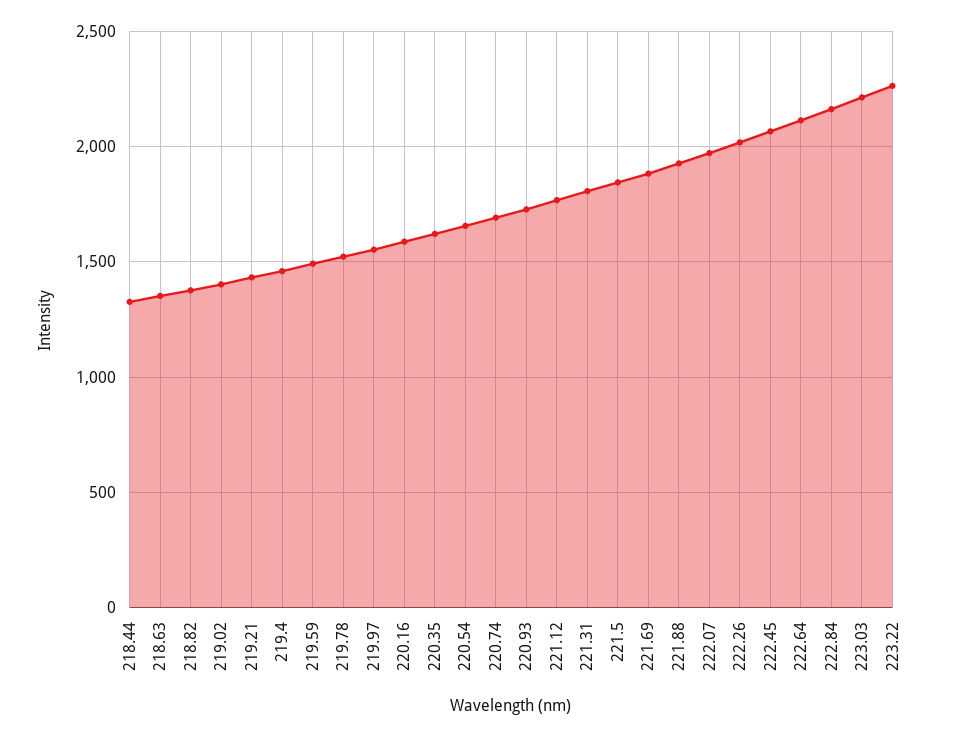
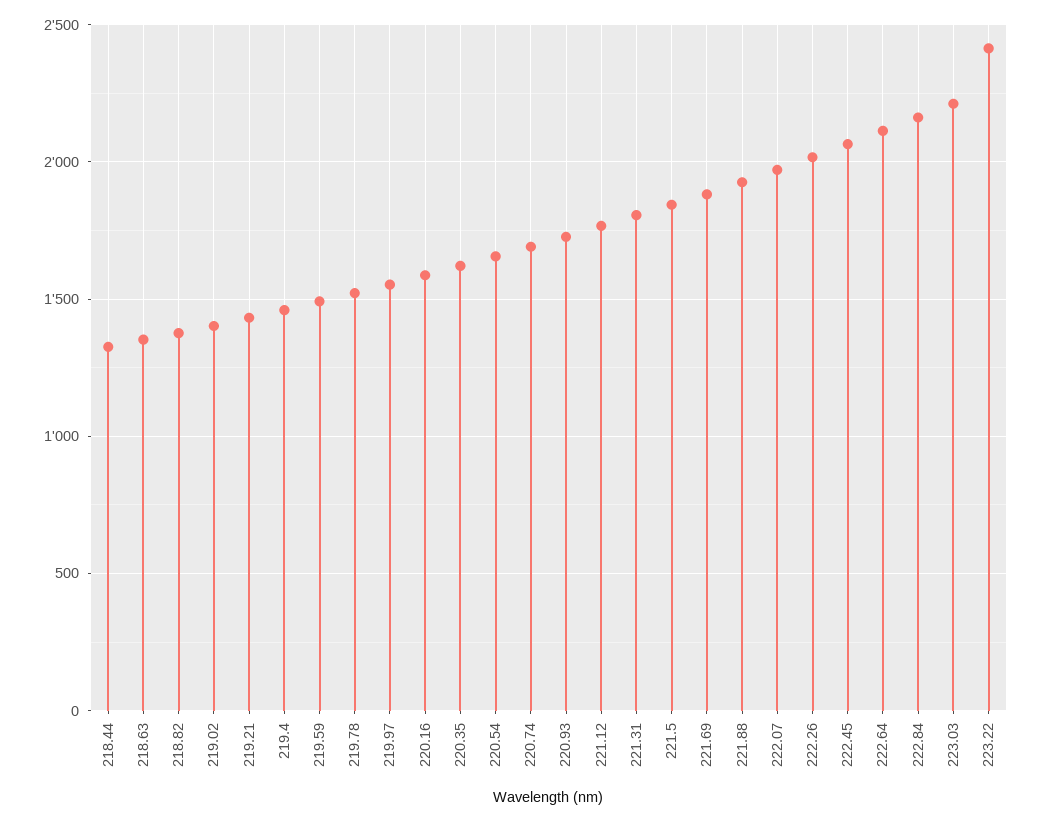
  {
    "218.44": 1350,
    "218.63": 1350,
    "218.82": 1400,
    "219.02": 1400,
    "219.21": 1450,
    "219.4": 1450,
    "219.59": 1500,
    "219.78": 1500,
    "219.97": 1550,
    "220.16": 1600,
    "220.35": 1600,
    "220.54": 1650,
    "220.74": 1700,
    "220.93": 1750,
    "221.12": 1750,
    "221.31": 1800,
    "221.5": 1850,
    "221.69": 1900,
    "221.88": 1950,
    "222.07": 1950,
    "222.26": 2000,
    "222.45": 2050,
    "222.64": 2100,
    "222.84": 2150,
    "223.03": 2200,
-   "223.22": 2250
+   "223.22": 2400
  }

